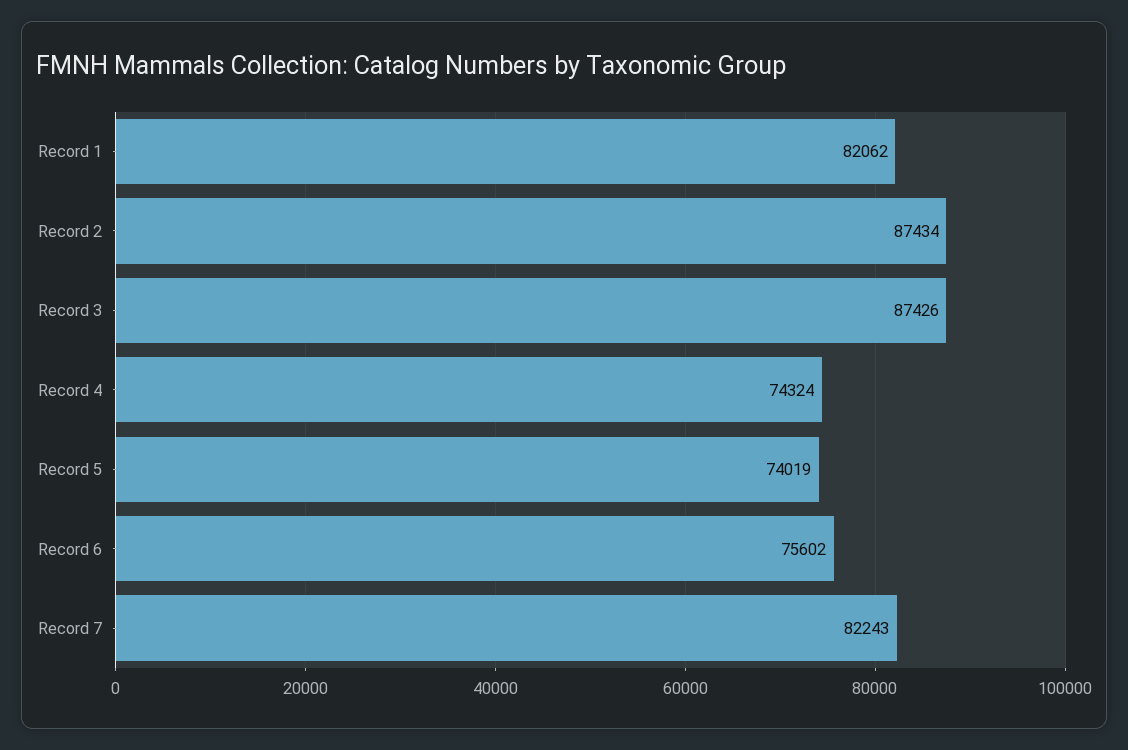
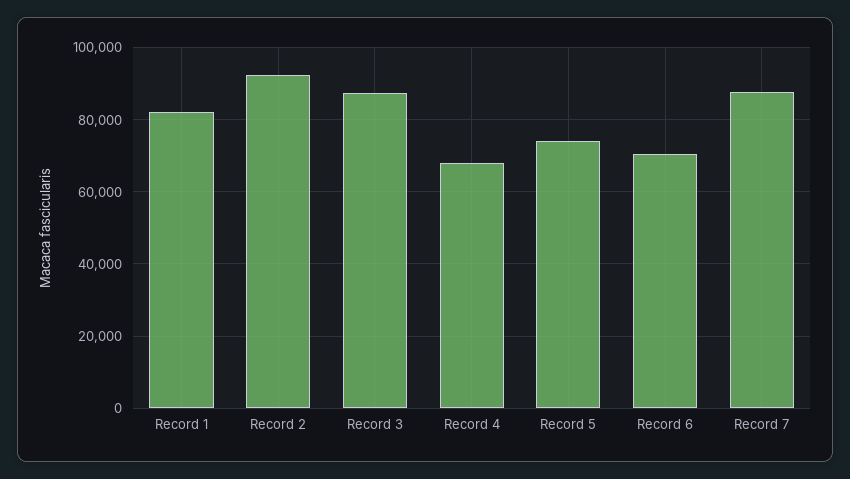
  {
    "Record 1": 82062,
-   "Record 2": 87434,
+   "Record 2": 92000,
    "Record 3": 87426,
-   "Record 4": 74324,
+   "Record 4": 68000,
    "Record 5": 74019,
-   "Record 6": 75602,
+   "Record 6": 70000,
-   "Record 7": 82243
+   "Record 7": 88000
  }

